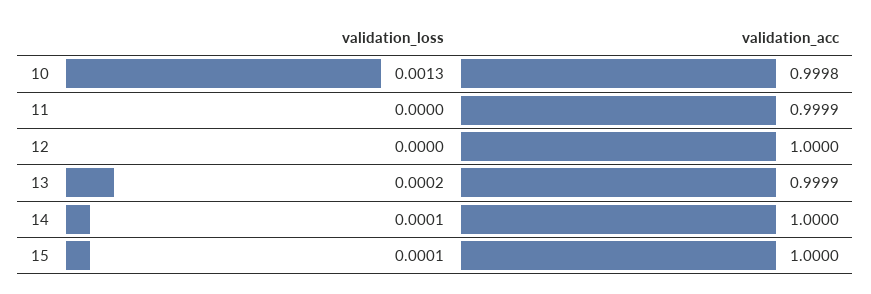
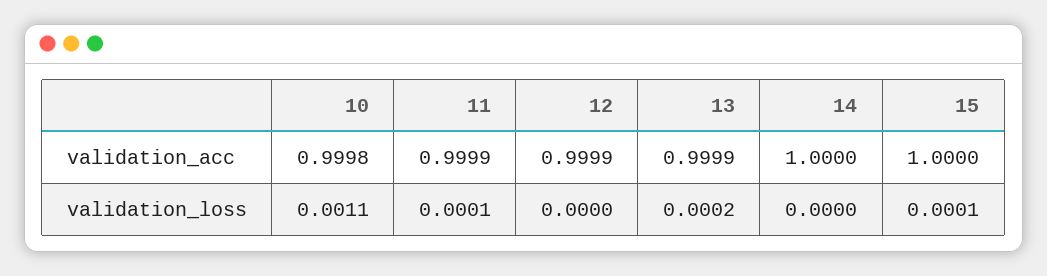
  {
    "validation_loss": {
-     "10": 0.0013,
+     "10": 0.0011,
-     "11": 0,
+     "11": 0.0001,
      "12": 0,
      "13": 0.0002,
-     "14": 0.0001,
+     "14": 0,
      "15": 0.0001
    },
    "validation_acc": {
      "10": 0.9998,
      "11": 0.9999,
-     "12": 1,
+     "12": 0.9999,
      "13": 0.9999,
      "14": 1,
      "15": 1
    }
  }

